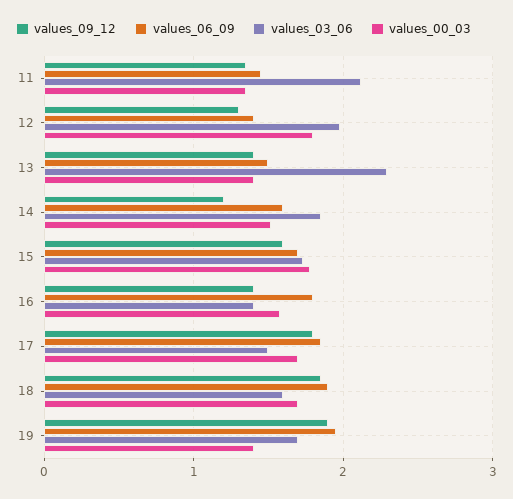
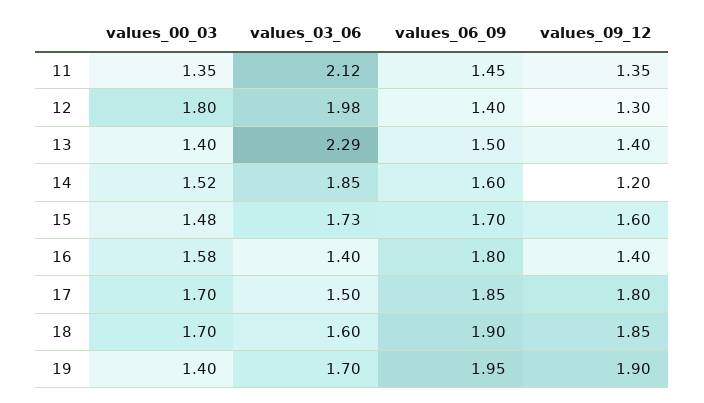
  {
    "values_09_12": {
      "11": 1.35,
      "12": 1.3,
      "13": 1.4,
      "14": 1.2,
      "15": 1.6,
      "16": 1.4,
      "17": 1.8,
      "18": 1.85,
      "19": 1.9
    },
    "values_06_09": {
      "11": 1.45,
      "12": 1.4,
      "13": 1.5,
      "14": 1.6,
      "15": 1.7,
      "16": 1.8,
      "17": 1.85,
      "18": 1.9,
      "19": 1.95
    },
    "values_03_06": {
      "11": 2.12,
      "12": 1.98,
      "13": 2.29,
      "14": 1.85,
      "15": 1.73,
      "16": 1.4,
      "17": 1.5,
      "18": 1.6,
      "19": 1.7
    },
    "values_00_03": {
      "11": 1.35,
      "12": 1.8,
      "13": 1.4,
      "14": 1.52,
-     "15": 1.8,
+     "15": 1.48,
      "16": 1.58,
      "17": 1.7,
      "18": 1.7,
      "19": 1.4
    }
  }

